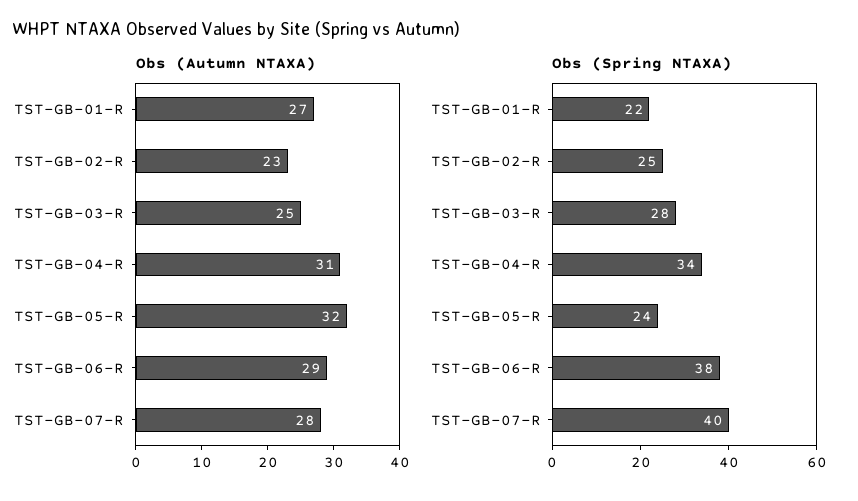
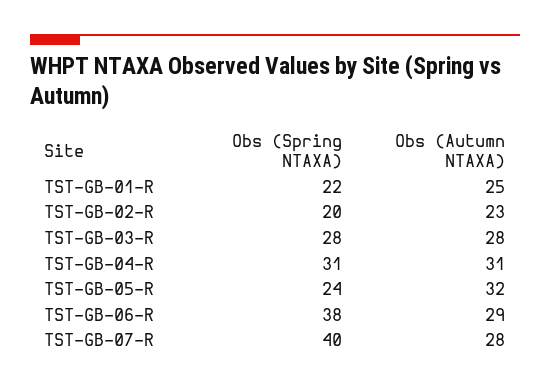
  {
    "Obs (Autumn NTAXA)": {
-     "TST-GB-01-R": 27,
+     "TST-GB-01-R": 25,
      "TST-GB-02-R": 23,
-     "TST-GB-03-R": 25,
+     "TST-GB-03-R": 28,
      "TST-GB-04-R": 31,
      "TST-GB-05-R": 32,
      "TST-GB-06-R": 29,
      "TST-GB-07-R": 28
    },
    "Obs (Spring NTAXA)": {
      "TST-GB-01-R": 22,
-     "TST-GB-02-R": 25,
+     "TST-GB-02-R": 20,
      "TST-GB-03-R": 28,
-     "TST-GB-04-R": 34,
+     "TST-GB-04-R": 31,
      "TST-GB-05-R": 24,
      "TST-GB-06-R": 38,
      "TST-GB-07-R": 40
    }
  }

